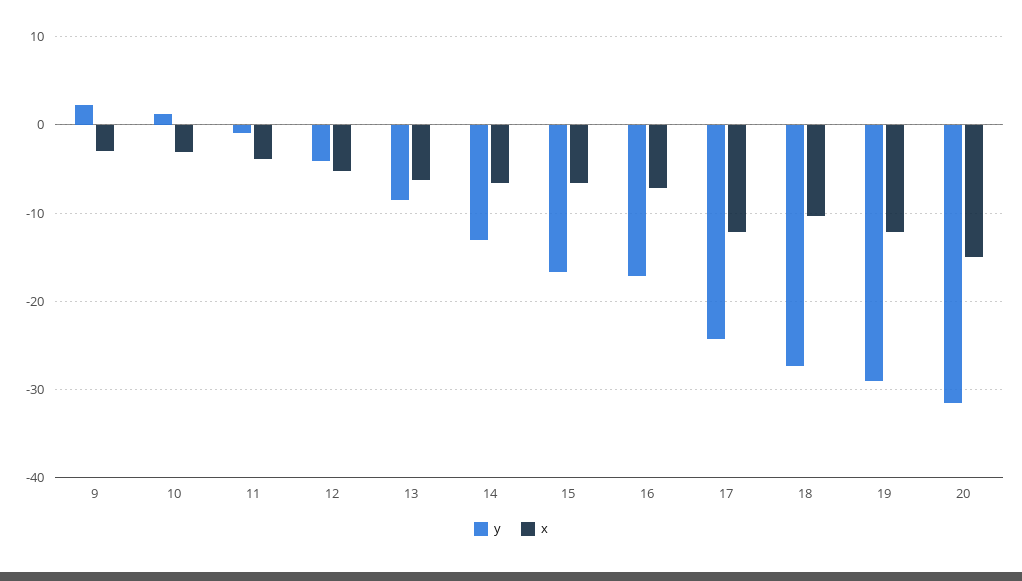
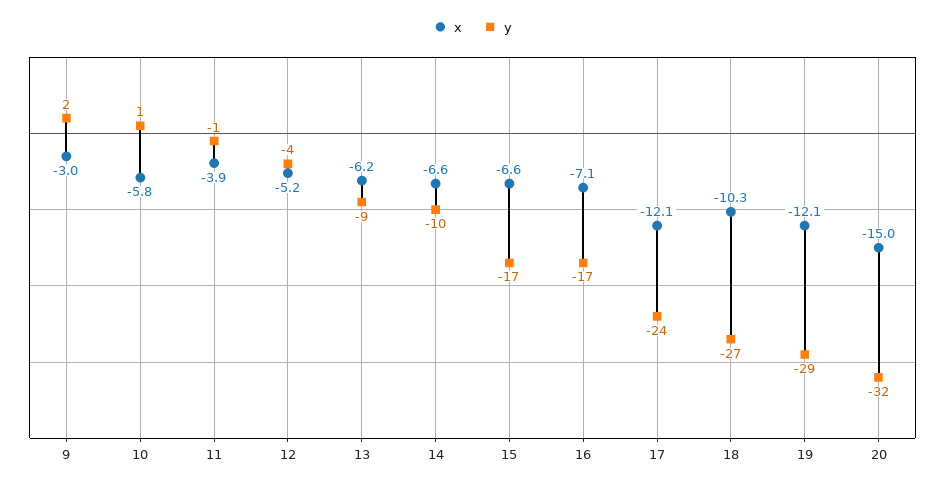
  {
    "y": {
      "9": 2,
      "10": 1,
      "11": -1,
      "12": -4,
      "13": -9,
-     "14": -13,
+     "14": -10,
      "15": -17,
      "16": -17,
      "17": -24,
      "18": -27,
      "19": -29,
      "20": -32
    },
    "x": {
      "9": -3,
-     "10": -3,
+     "10": -5.8,
      "11": -3.9,
      "12": -5.2,
      "13": -6.2,
      "14": -6.6,
      "15": -6.6,
      "16": -7.1,
      "17": -12.1,
      "18": -10.3,
      "19": -12.1,
      "20": -15
    }
  }

